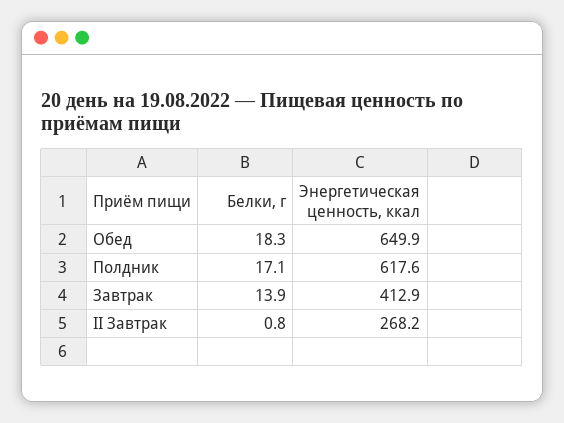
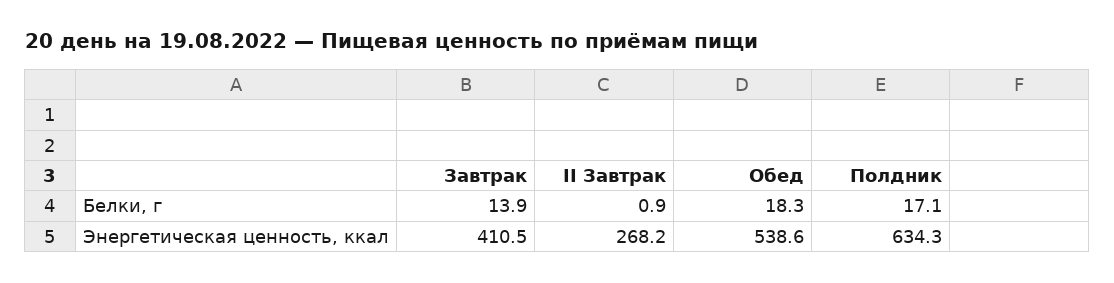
  {
    "Белки, г": {
      "Обед": 18.3,
      "Полдник": 17.1,
      "Завтрак": 13.9,
-     "II Завтрак": 0.8
+     "II Завтрак": 0.9
    },
    "Энергетическая ценность, ккал": {
-     "Обед": 649.9,
+     "Обед": 538.6,
-     "Полдник": 617.6,
+     "Полдник": 634.3,
-     "Завтрак": 412.9,
+     "Завтрак": 410.5,
      "II Завтрак": 268.2
    }
  }

